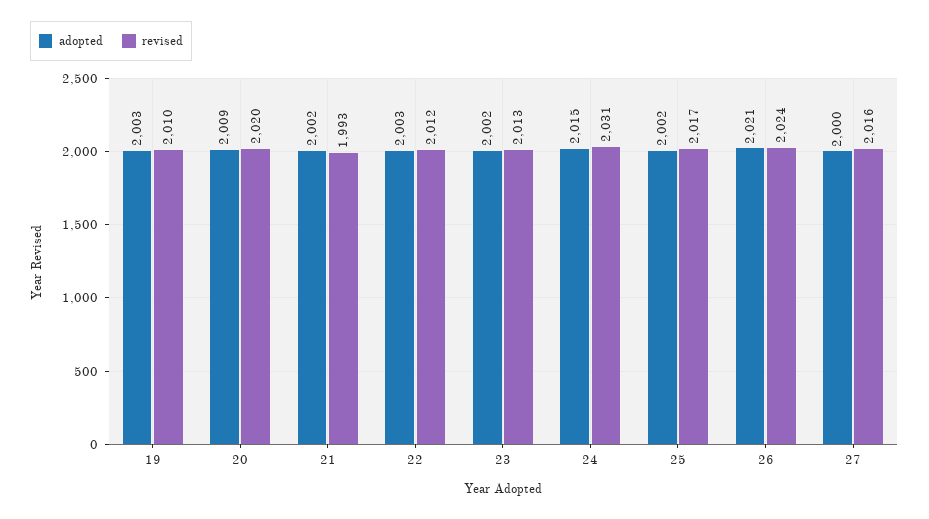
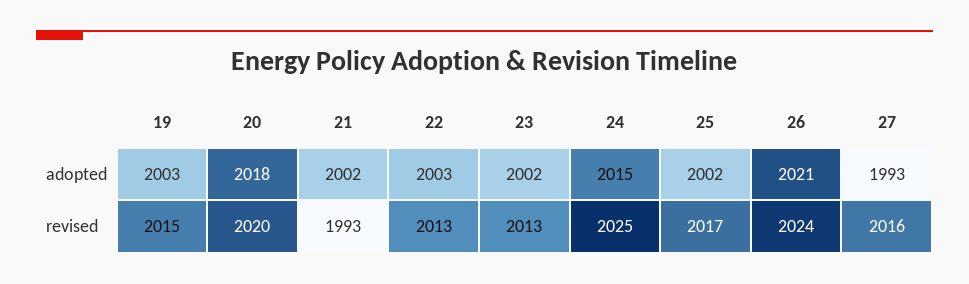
  {
    "adopted": {
      "19": 2003,
-     "20": 2009,
+     "20": 2018,
      "21": 2002,
      "22": 2003,
      "23": 2002,
      "24": 2015,
      "25": 2002,
      "26": 2021,
-     "27": 2000
+     "27": 1993
    },
    "revised": {
-     "19": 2010,
+     "19": 2015,
      "20": 2020,
      "21": 1993,
-     "22": 2012,
+     "22": 2013,
      "23": 2013,
-     "24": 2031,
+     "24": 2025,
      "25": 2017,
      "26": 2024,
      "27": 2016
    }
  }

